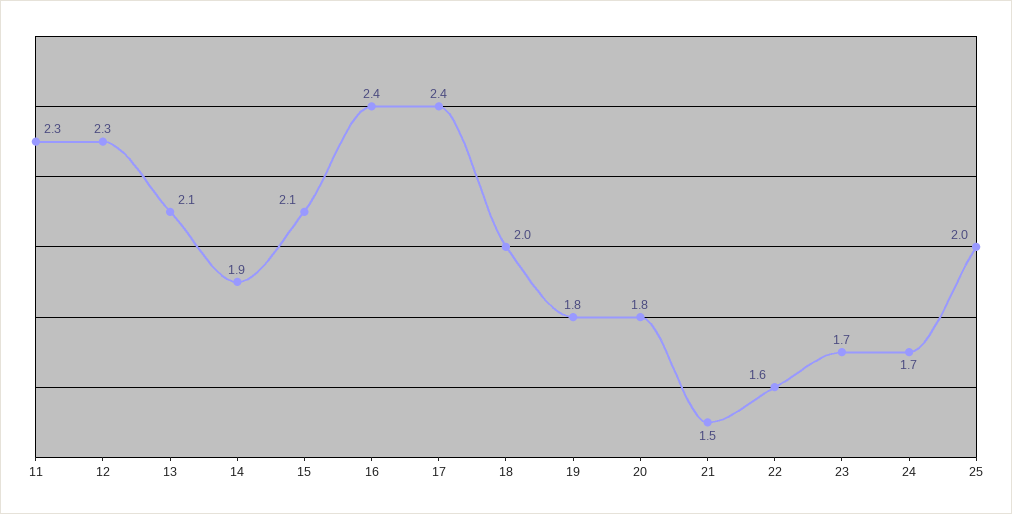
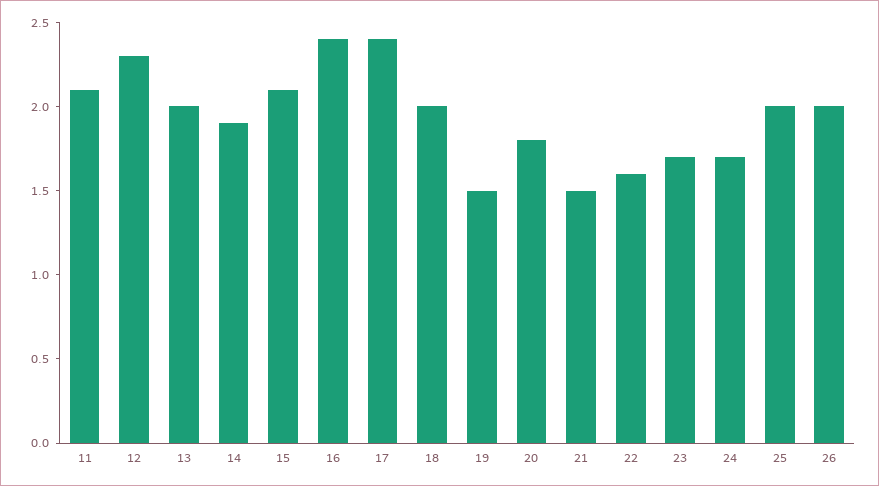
  {
-   "11": 2.3,
+   "11": 2.1,
    "12": 2.3,
-   "13": 2.1,
+   "13": 2,
    "14": 1.9,
    "15": 2.1,
    "16": 2.4,
    "17": 2.4,
    "18": 2,
-   "19": 1.8,
+   "19": 1.5,
    "20": 1.8,
    "21": 1.5,
    "22": 1.6,
    "23": 1.7,
    "24": 1.7,
-   "25": 2
+   "25": 2,
+   "26": 2
  }

